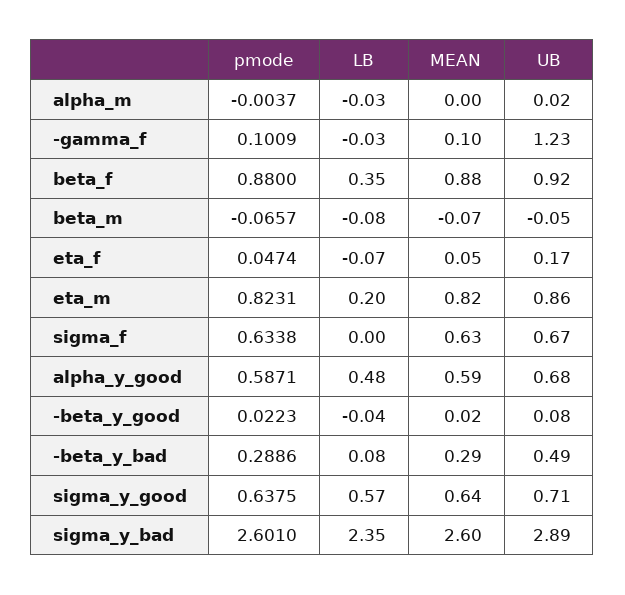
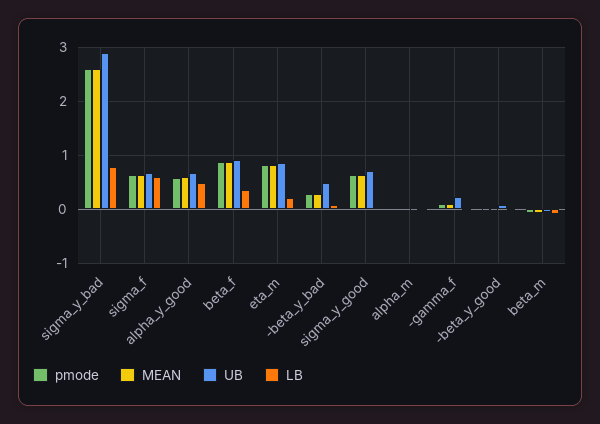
  {
    "pmode": {
      "alpha_m": -0.0037,
      "-gamma_f": 0.1009,
      "beta_f": 0.88,
      "beta_m": -0.0657,
-     "eta_f": 0.0474,
      "eta_m": 0.8231,
      "sigma_f": 0.6338,
      "alpha_y_good": 0.5871,
      "-beta_y_good": 0.0223,
      "-beta_y_bad": 0.2886,
      "sigma_y_good": 0.6375,
      "sigma_y_bad": 2.601
    },
    "LB": {
      "alpha_m": -0.03,
      "-gamma_f": -0.03,
      "beta_f": 0.35,
      "beta_m": -0.08,
-     "eta_f": -0.07,
      "eta_m": 0.2,
-     "sigma_f": 0,
+     "sigma_f": 0.6,
      "alpha_y_good": 0.48,
      "-beta_y_good": -0.04,
      "-beta_y_bad": 0.08,
-     "sigma_y_good": 0.57,
+     "sigma_y_good": 0,
-     "sigma_y_bad": 2.35
+     "sigma_y_bad": 0.8
    },
    "MEAN": {
      "alpha_m": 0,
      "-gamma_f": 0.1,
      "beta_f": 0.88,
      "beta_m": -0.07,
-     "eta_f": 0.05,
      "eta_m": 0.82,
      "sigma_f": 0.63,
      "alpha_y_good": 0.59,
      "-beta_y_good": 0.02,
      "-beta_y_bad": 0.29,
      "sigma_y_good": 0.64,
      "sigma_y_bad": 2.6
    },
    "UB": {
      "alpha_m": 0.02,
-     "-gamma_f": 1.23,
+     "-gamma_f": 0.2,
      "beta_f": 0.92,
      "beta_m": -0.05,
-     "eta_f": 0.17,
      "eta_m": 0.86,
      "sigma_f": 0.67,
      "alpha_y_good": 0.68,
      "-beta_y_good": 0.08,
      "-beta_y_bad": 0.49,
      "sigma_y_good": 0.71,
      "sigma_y_bad": 2.89
    }
  }

